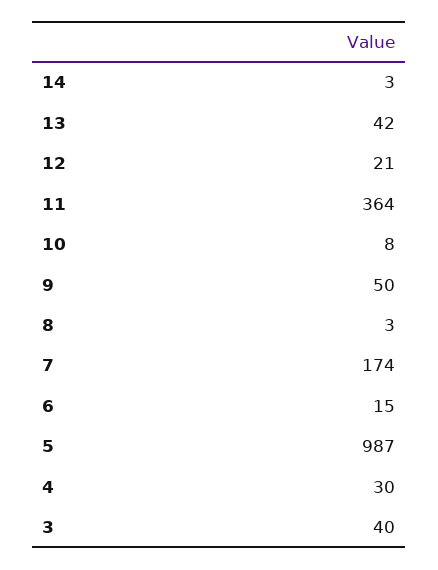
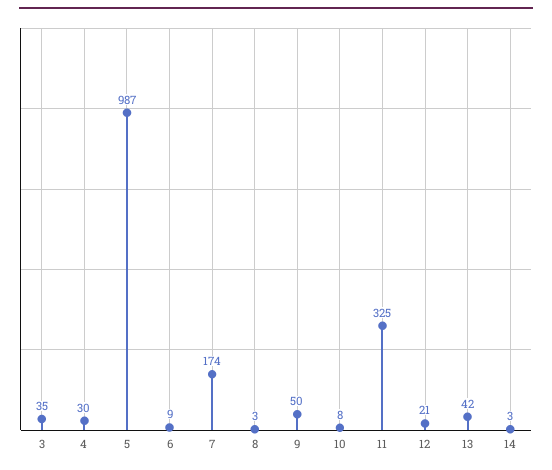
  {
    "14": 3,
    "13": 42,
    "12": 21,
-   "11": 364,
+   "11": 325,
    "10": 8,
    "9": 50,
    "8": 3,
    "7": 174,
-   "6": 15,
+   "6": 9,
    "5": 987,
    "4": 30,
-   "3": 40
+   "3": 35
  }

